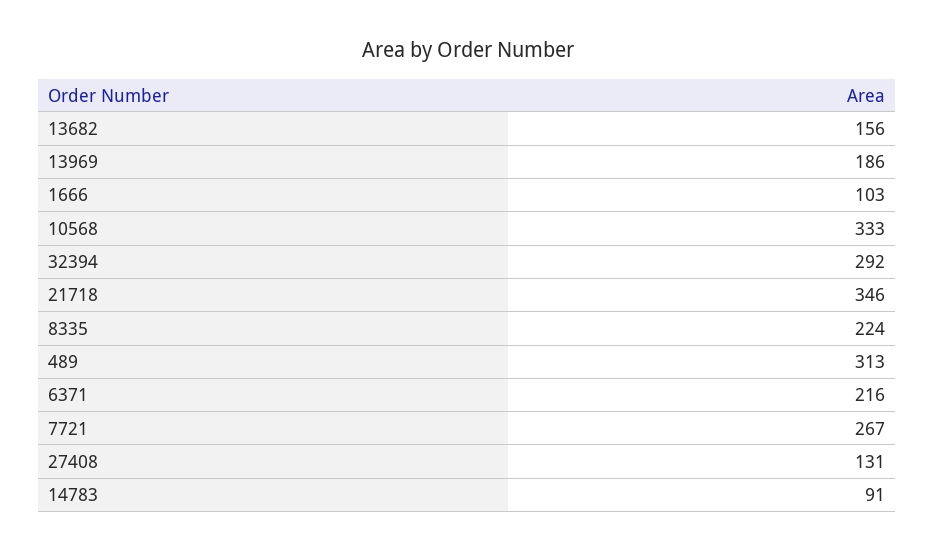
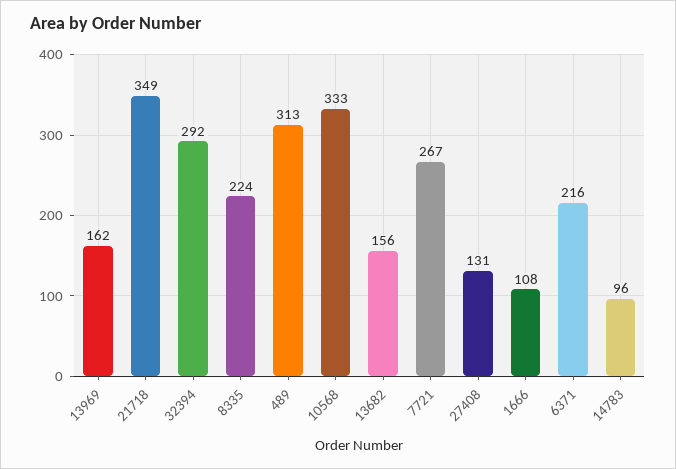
  {
    "13682": 156,
-   "13969": 186,
+   "13969": 162,
-   "1666": 103,
+   "1666": 108,
    "10568": 333,
    "32394": 292,
-   "21718": 346,
+   "21718": 349,
    "8335": 224,
    "489": 313,
    "6371": 216,
    "7721": 267,
    "27408": 131,
-   "14783": 91
+   "14783": 96
  }

